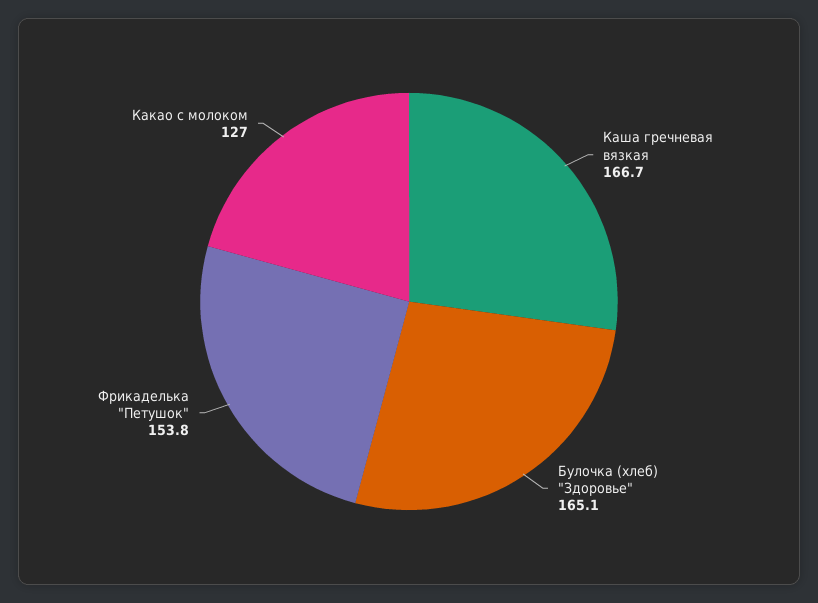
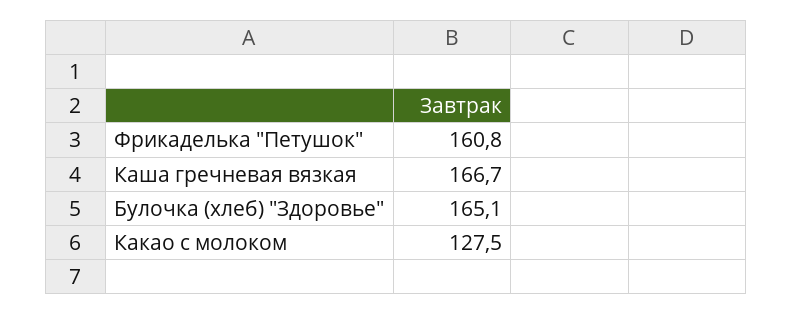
  {
    "Каша гречневая вязкая": 166.7,
    "Булочка (хлеб) \"Здоровье\"": 165.1,
-   "Фрикаделька \"Петушок\"": 153.8,
+   "Фрикаделька \"Петушок\"": 160.8,
-   "Какао с молоком": 127
+   "Какао с молоком": 127.5
  }

